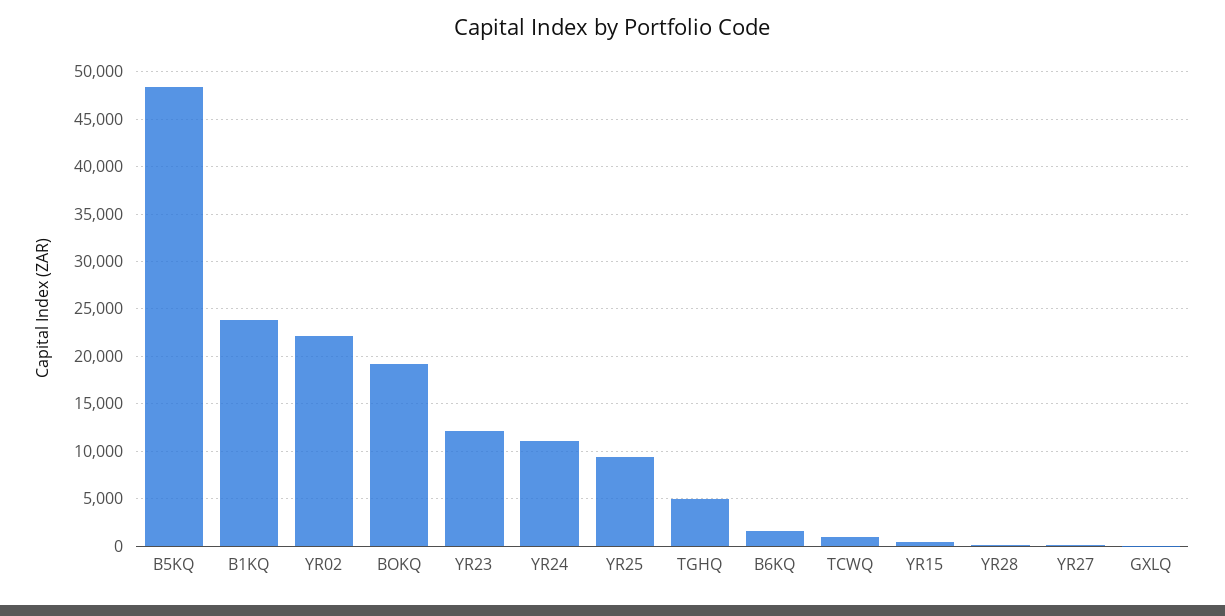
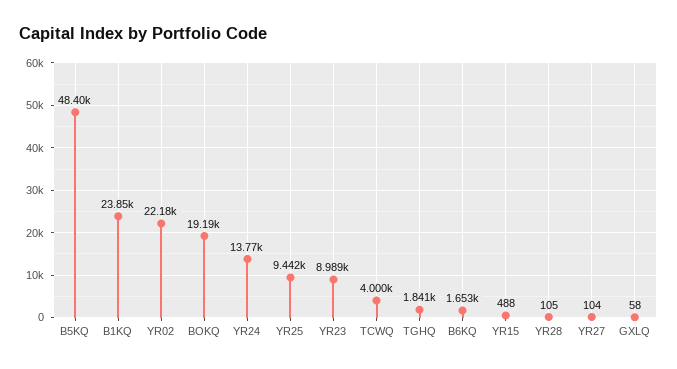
  {
    "B5KQ": 48400,
    "B1KQ": 23850,
    "YR02": 22180,
    "BOKQ": 19190,
-   "YR23": 12000,
+   "YR23": 8989,
-   "YR24": 11000,
+   "YR24": 13770,
    "YR25": 9442,
-   "TGHQ": 5000,
+   "TGHQ": 1841,
    "B6KQ": 1653,
-   "TCWQ": 1000,
+   "TCWQ": 4000,
    "YR15": 488,
    "YR28": 105,
    "YR27": 104,
    "GXLQ": 58
  }

